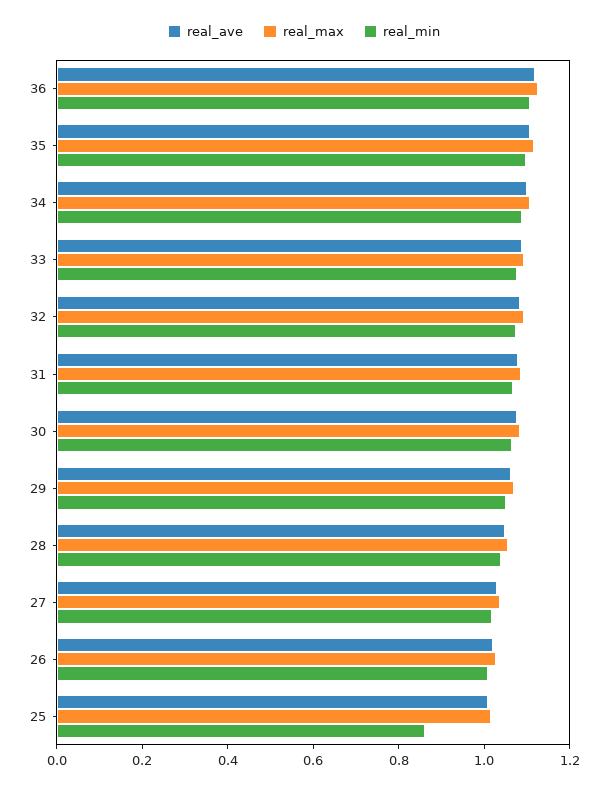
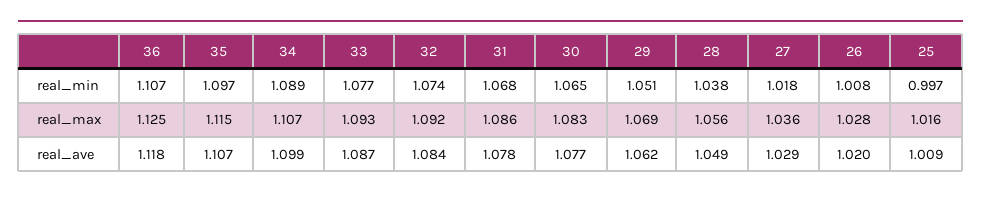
  {
    "real_ave": {
      "36": 1.118,
      "35": 1.107,
      "34": 1.099,
      "33": 1.087,
      "32": 1.084,
      "31": 1.078,
      "30": 1.077,
      "29": 1.062,
      "28": 1.049,
      "27": 1.029,
      "26": 1.02,
      "25": 1.009
    },
    "real_max": {
      "36": 1.125,
      "35": 1.115,
      "34": 1.107,
      "33": 1.093,
      "32": 1.092,
      "31": 1.086,
      "30": 1.083,
      "29": 1.069,
      "28": 1.056,
      "27": 1.036,
      "26": 1.028,
      "25": 1.016
    },
    "real_min": {
      "36": 1.107,
      "35": 1.097,
      "34": 1.089,
      "33": 1.077,
      "32": 1.074,
      "31": 1.068,
      "30": 1.065,
      "29": 1.051,
      "28": 1.038,
      "27": 1.018,
      "26": 1.008,
-     "25": 0.85
+     "25": 0.997
    }
  }

